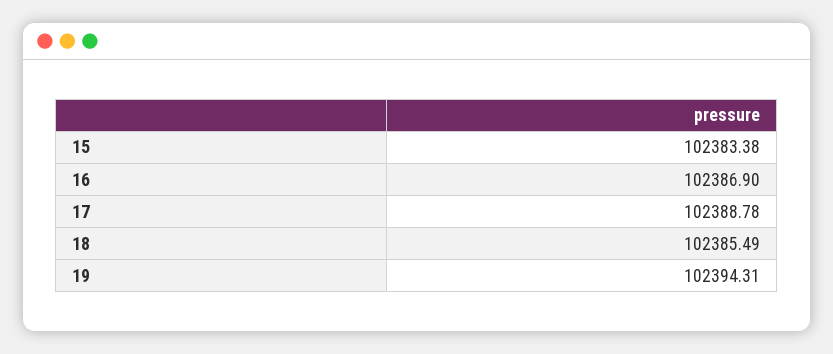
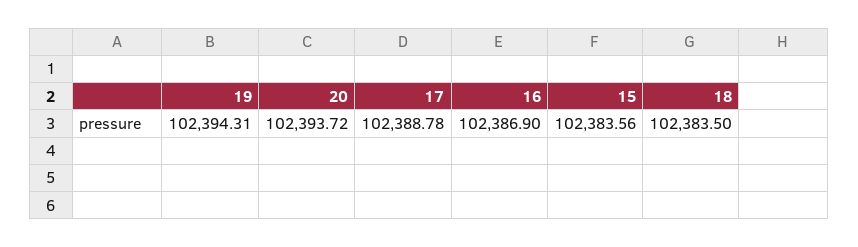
  {
-   "15": 102383.38,
+   "15": 102383.56,
    "16": 102386.9,
    "17": 102388.78,
-   "18": 102385.49,
+   "18": 102383.5,
-   "19": 102394.31
+   "19": 102394.31,
+   "20": 102393.72
  }

